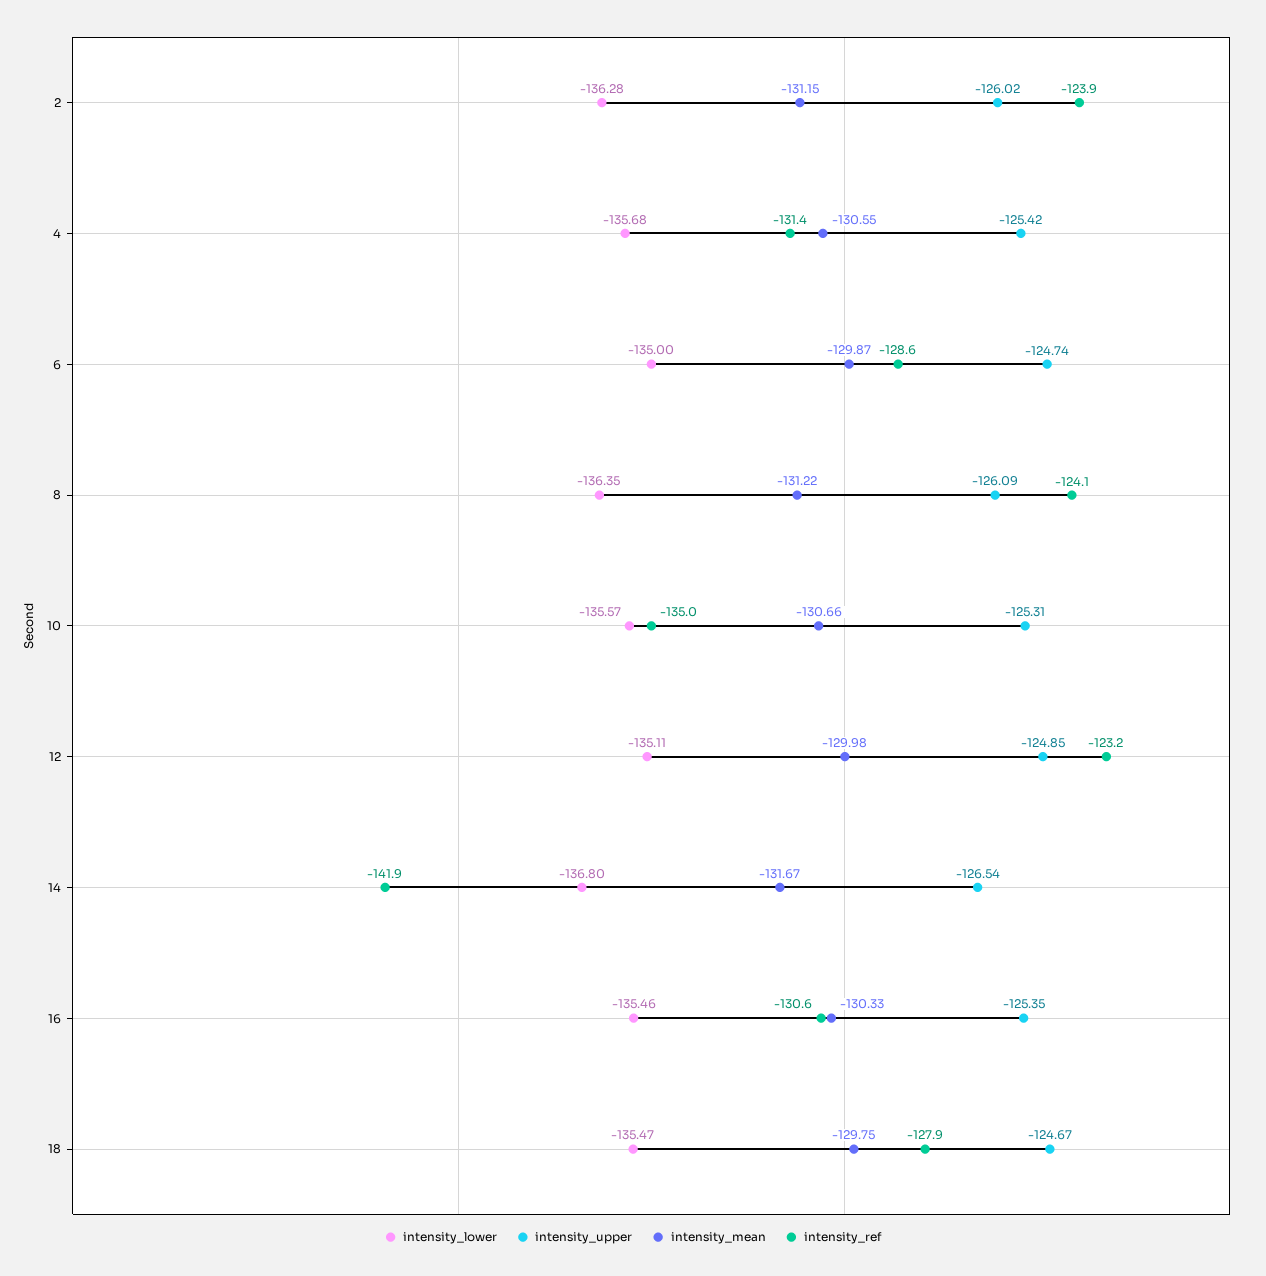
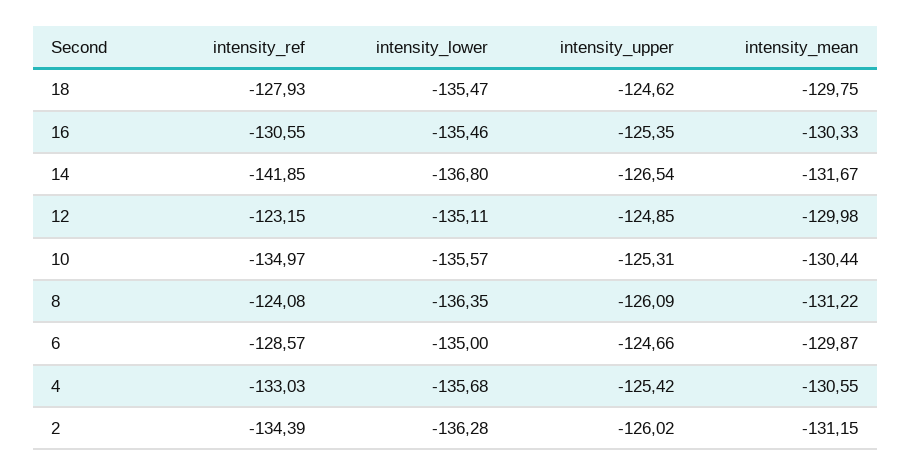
  {
    "intensity_lower": {
      "2": -136.28,
      "4": -135.68,
      "6": -135,
      "8": -136.35,
      "10": -135.57,
      "12": -135.11,
      "14": -136.8,
      "16": -135.46,
      "18": -135.47
    },
    "intensity_upper": {
      "2": -126.02,
      "4": -125.42,
-     "6": -124.74,
+     "6": -124.66,
      "8": -126.09,
      "10": -125.31,
      "12": -124.85,
      "14": -126.54,
      "16": -125.35,
-     "18": -124.67
+     "18": -124.62
    },
    "intensity_mean": {
      "2": -131.15,
      "4": -130.55,
      "6": -129.87,
      "8": -131.22,
-     "10": -130.66,
+     "10": -130.44,
      "12": -129.98,
      "14": -131.67,
      "16": -130.33,
      "18": -129.75
    },
    "intensity_ref": {
-     "2": -123.9,
+     "2": -134.39,
-     "4": -131.4,
+     "4": -133.03,
      "6": -128.57,
      "8": -124.08,
      "10": -134.97,
      "12": -123.15,
      "14": -141.85,
      "16": -130.55,
      "18": -127.93
    }
  }

